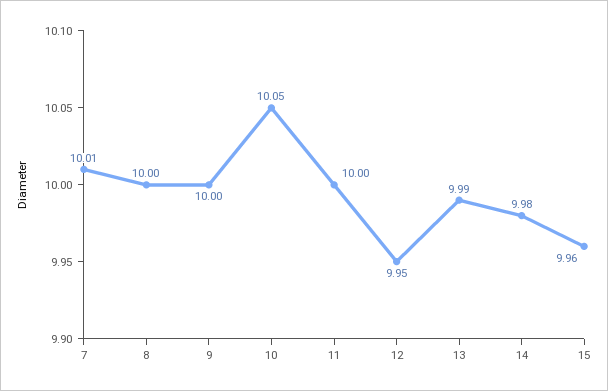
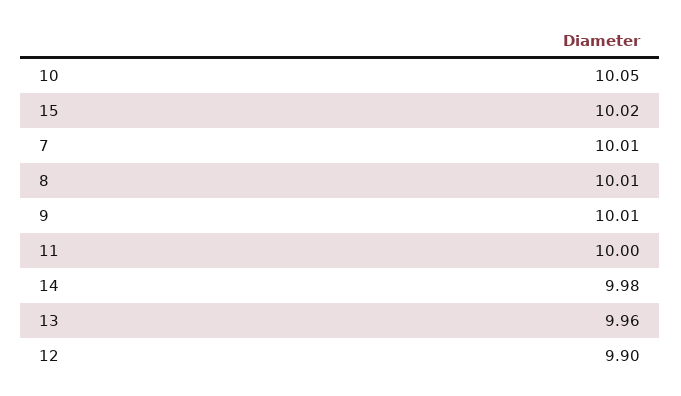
  {
    "7": 10.01,
-   "8": 10,
+   "8": 10.01,
-   "9": 10,
+   "9": 10.01,
    "10": 10.05,
    "11": 10,
-   "12": 9.95,
+   "12": 9.9,
-   "13": 9.99,
+   "13": 9.96,
    "14": 9.98,
-   "15": 9.96
+   "15": 10.02
  }

